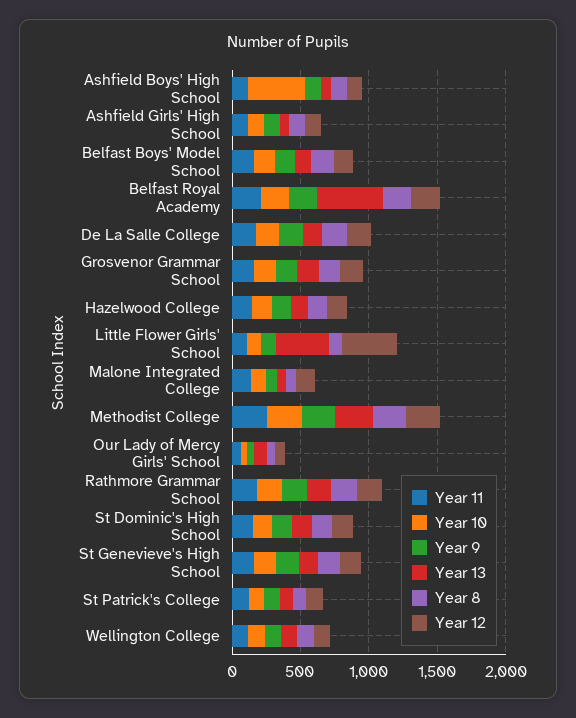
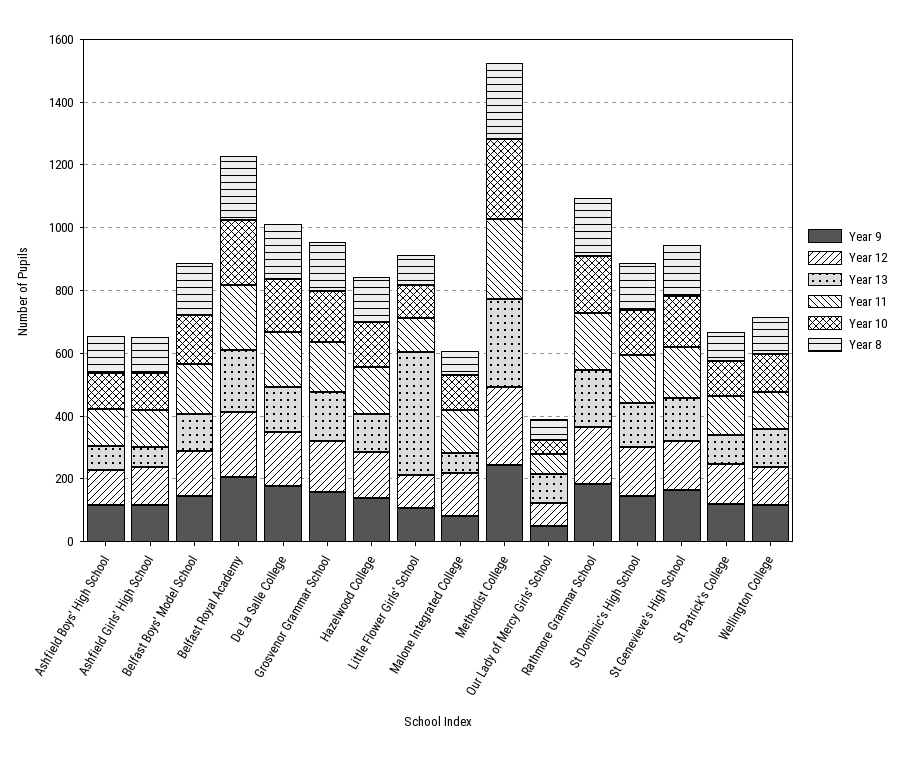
  {
    "Year 11": {
      "Ashfield Boys' High School": 100,
      "Ashfield Girls' High School": 100,
      "Belfast Boys' Model School": 150,
      "Belfast Royal Academy": 200,
      "De La Salle College": 150,
      "Grosvenor Grammar School": 150,
      "Hazelwood College": 150,
      "Little Flower Girls' School": 100,
      "Malone Integrated College": 150,
      "Methodist College": 250,
      "Our Lady of Mercy Girls' School": 50,
      "Rathmore Grammar School": 200,
      "St Dominic's High School": 150,
      "St Genevieve's High School": 150,
      "St Patrick's College": 150,
      "Wellington College": 100
    },
    "Year 10": {
-     "Ashfield Boys' High School": 400,
+     "Ashfield Boys' High School": 100,
      "Ashfield Girls' High School": 100,
      "Belfast Boys' Model School": 150,
      "Belfast Royal Academy": 200,
      "De La Salle College": 150,
      "Grosvenor Grammar School": 150,
      "Hazelwood College": 150,
      "Little Flower Girls' School": 100,
      "Malone Integrated College": 100,
      "Methodist College": 250,
      "Our Lady of Mercy Girls' School": 50,
      "Rathmore Grammar School": 200,
      "St Dominic's High School": 150,
      "St Genevieve's High School": 150,
      "St Patrick's College": 100,
      "Wellington College": 100
    },
    "Year 9": {
      "Ashfield Boys' High School": 100,
      "Ashfield Girls' High School": 100,
      "Belfast Boys' Model School": 150,
      "Belfast Royal Academy": 200,
      "De La Salle College": 200,
      "Grosvenor Grammar School": 150,
      "Hazelwood College": 150,
      "Little Flower Girls' School": 100,
      "Malone Integrated College": 100,
      "Methodist College": 250,
      "Our Lady of Mercy Girls' School": 50,
      "Rathmore Grammar School": 200,
      "St Dominic's High School": 150,
      "St Genevieve's High School": 150,
      "St Patrick's College": 100,
      "Wellington College": 100
    },
    "Year 13": {
      "Ashfield Boys' High School": 100,
      "Ashfield Girls' High School": 50,
      "Belfast Boys' Model School": 100,
-     "Belfast Royal Academy": 500,
+     "Belfast Royal Academy": 200,
      "De La Salle College": 150,
      "Grosvenor Grammar School": 150,
      "Hazelwood College": 100,
      "Little Flower Girls' School": 400,
      "Malone Integrated College": 50,
      "Methodist College": 300,
      "Our Lady of Mercy Girls' School": 100,
      "Rathmore Grammar School": 200,
      "St Dominic's High School": 150,
      "St Genevieve's High School": 150,
      "St Patrick's College": 100,
      "Wellington College": 100
    },
    "Year 8": {
      "Ashfield Boys' High School": 100,
      "Ashfield Girls' High School": 100,
      "Belfast Boys' Model School": 150,
      "Belfast Royal Academy": 200,
      "De La Salle College": 200,
      "Grosvenor Grammar School": 150,
      "Hazelwood College": 150,
      "Little Flower Girls' School": 100,
      "Malone Integrated College": 100,
      "Methodist College": 250,
      "Our Lady of Mercy Girls' School": 50,
      "Rathmore Grammar School": 200,
      "St Dominic's High School": 150,
      "St Genevieve's High School": 150,
      "St Patrick's College": 100,
      "Wellington College": 100
    },
    "Year 12": {
      "Ashfield Boys' High School": 100,
      "Ashfield Girls' High School": 100,
      "Belfast Boys' Model School": 150,
      "Belfast Royal Academy": 200,
      "De La Salle College": 150,
      "Grosvenor Grammar School": 150,
      "Hazelwood College": 150,
-     "Little Flower Girls' School": 400,
+     "Little Flower Girls' School": 100,
      "Malone Integrated College": 150,
      "Methodist College": 250,
      "Our Lady of Mercy Girls' School": 50,
      "Rathmore Grammar School": 200,
      "St Dominic's High School": 150,
      "St Genevieve's High School": 150,
      "St Patrick's College": 150,
      "Wellington College": 100
    }
  }

